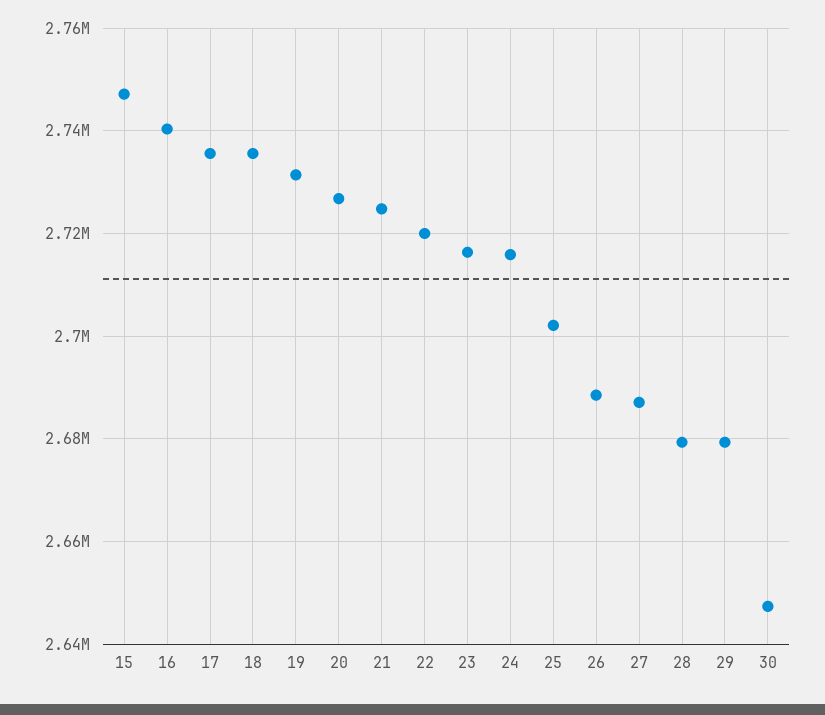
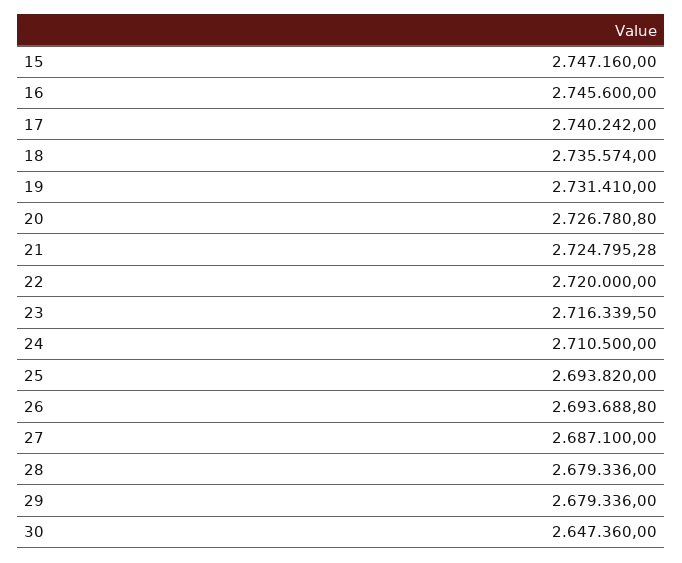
  {
    "15": 2747160,
-   "16": 2740000,
+   "16": 2745600,
-   "17": 2736000,
+   "17": 2740242,
    "18": 2735574,
    "19": 2731410,
    "20": 2726780.8,
    "21": 2724795.28,
    "22": 2720000,
    "23": 2716339.5,
-   "24": 2716000,
+   "24": 2710500,
-   "25": 2702000,
+   "25": 2693820,
-   "26": 2688000,
+   "26": 2693688.8,
    "27": 2687100,
    "28": 2679336,
    "29": 2679336,
    "30": 2647360
  }

